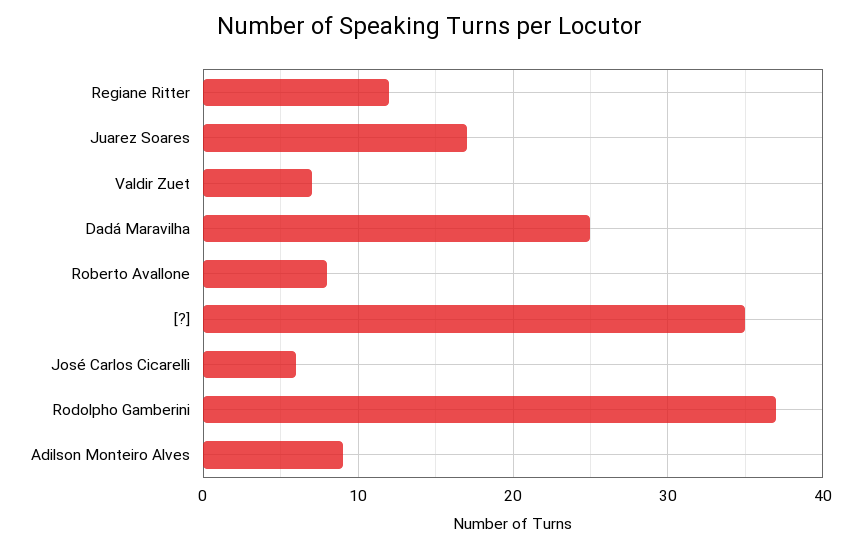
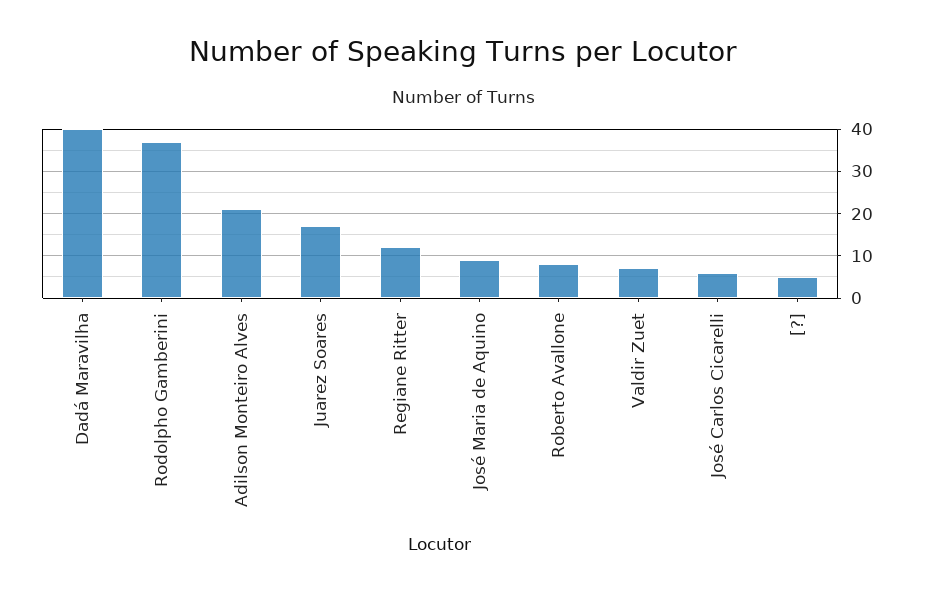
  {
    "Regiane Ritter": 12,
    "Juarez Soares": 17,
    "Valdir Zuet": 7,
-   "Dadá Maravilha": 25,
+   "Dadá Maravilha": 40,
    "Roberto Avallone": 8,
-   "[?]": 35,
+   "[?]": 5,
    "José Carlos Cicarelli": 6,
    "Rodolpho Gamberini": 37,
-   "Adilson Monteiro Alves": 9
+   "Adilson Monteiro Alves": 20,
+   "José Maria de Aquino": 10
  }

